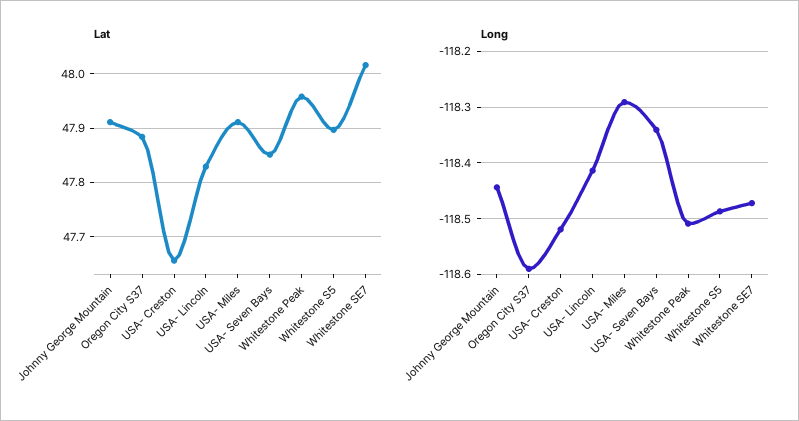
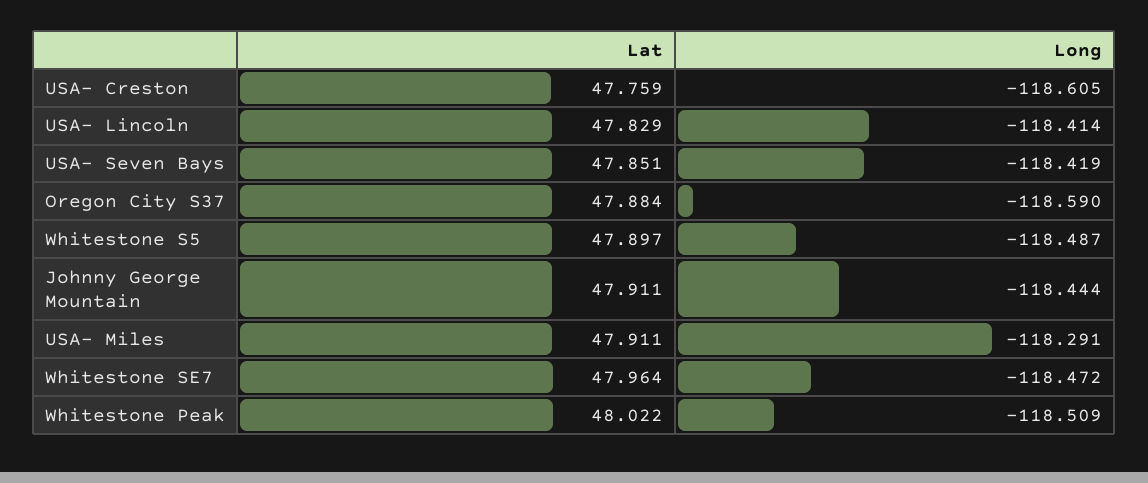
  {
    "Lat": {
      "Johnny George Mountain": 47.911,
      "Oregon City S37": 47.884,
-     "USA- Creston": 47.66,
+     "USA- Creston": 47.759,
      "USA- Lincoln": 47.829,
      "USA- Miles": 47.911,
      "USA- Seven Bays": 47.851,
-     "Whitestone Peak": 47.96,
+     "Whitestone Peak": 48.022,
      "Whitestone S5": 47.897,
-     "Whitestone SE7": 48.02
+     "Whitestone SE7": 47.964
    },
    "Long": {
      "Johnny George Mountain": -118.444,
      "Oregon City S37": -118.59,
-     "USA- Creston": -118.52,
+     "USA- Creston": -118.605,
      "USA- Lincoln": -118.414,
      "USA- Miles": -118.291,
-     "USA- Seven Bays": -118.34,
+     "USA- Seven Bays": -118.419,
      "Whitestone Peak": -118.509,
      "Whitestone S5": -118.487,
      "Whitestone SE7": -118.472
    }
  }

